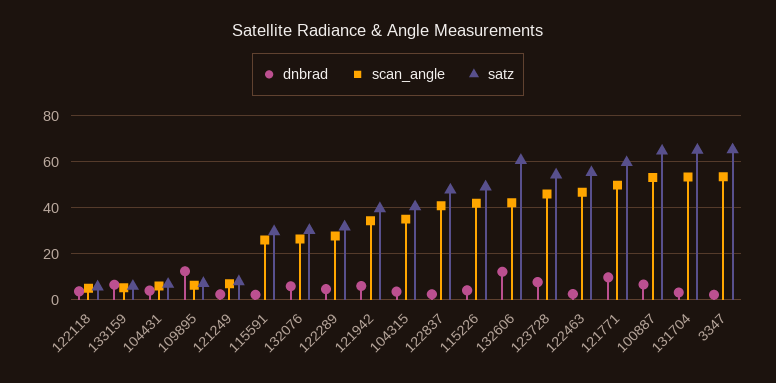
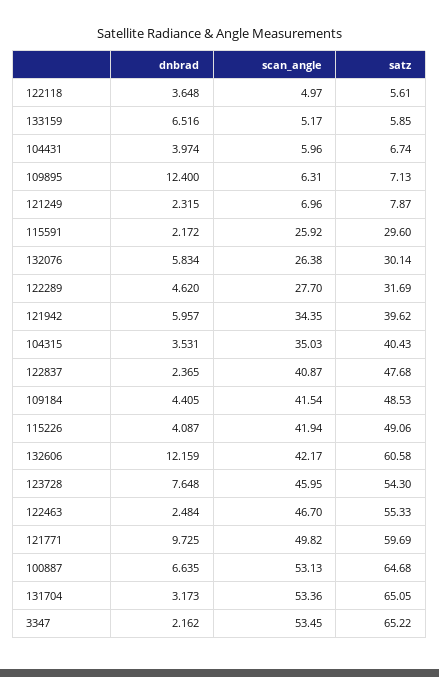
  {
    "dnbrad": {
      "122118": 3.648,
      "133159": 6.516,
      "104431": 3.974,
      "109895": 12.4,
      "121249": 2.315,
      "115591": 2.172,
      "132076": 5.834,
      "122289": 4.62,
      "121942": 5.957,
      "104315": 3.531,
      "122837": 2.365,
      "115226": 4.087,
      "132606": 12.159,
      "123728": 7.648,
      "122463": 2.484,
      "121771": 9.725,
      "100887": 6.635,
      "131704": 3.173,
-     "3347": 2.162
+     "3347": 2.162,
+     "109184": 4.405
    },
    "scan_angle": {
      "122118": 4.97,
      "133159": 5.17,
      "104431": 5.96,
      "109895": 6.31,
      "121249": 6.96,
      "115591": 25.92,
      "132076": 26.38,
      "122289": 27.7,
      "121942": 34.35,
      "104315": 35.03,
      "122837": 40.87,
      "115226": 41.94,
      "132606": 42.17,
      "123728": 45.95,
      "122463": 46.7,
      "121771": 49.82,
      "100887": 53.13,
      "131704": 53.36,
-     "3347": 53.45
+     "3347": 53.45,
+     "109184": 41.54
    },
    "satz": {
      "122118": 5.61,
      "133159": 5.85,
      "104431": 6.74,
      "109895": 7.13,
      "121249": 7.87,
      "115591": 29.6,
      "132076": 30.14,
      "122289": 31.69,
      "121942": 39.62,
      "104315": 40.43,
      "122837": 47.68,
      "115226": 49.06,
      "132606": 60.58,
      "123728": 54.3,
      "122463": 55.33,
      "121771": 59.69,
      "100887": 64.68,
      "131704": 65.05,
-     "3347": 65.22
+     "3347": 65.22,
+     "109184": 48.53
    }
  }

